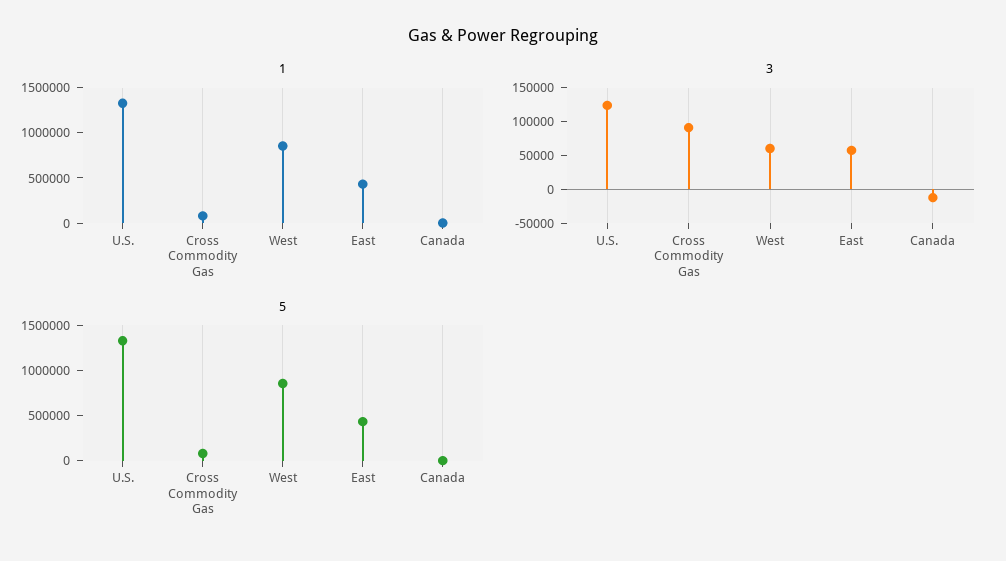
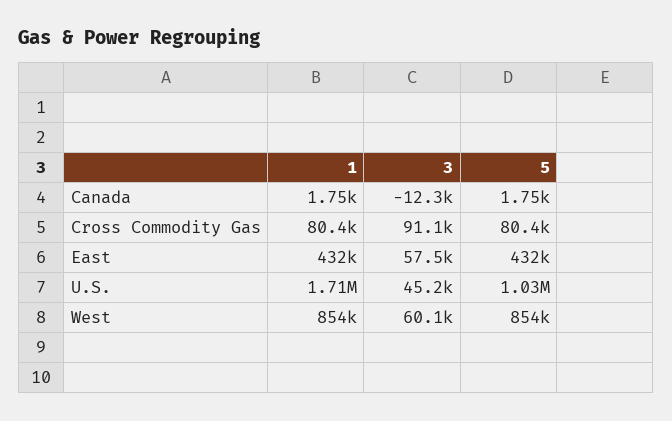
  {
    "1": {
-     "U.S.": 1300000,
+     "U.S.": 1710000,
      "Cross Commodity Gas": 80400,
      "West": 854000,
      "East": 432000,
      "Canada": 1750
    },
    "3": {
-     "U.S.": 125000,
+     "U.S.": 45200,
      "Cross Commodity Gas": 91100,
      "West": 60100,
      "East": 57500,
      "Canada": -12300
    },
    "5": {
-     "U.S.": 1300000,
+     "U.S.": 1030000,
      "Cross Commodity Gas": 80400,
      "West": 854000,
      "East": 432000,
      "Canada": 1750
    }
  }

